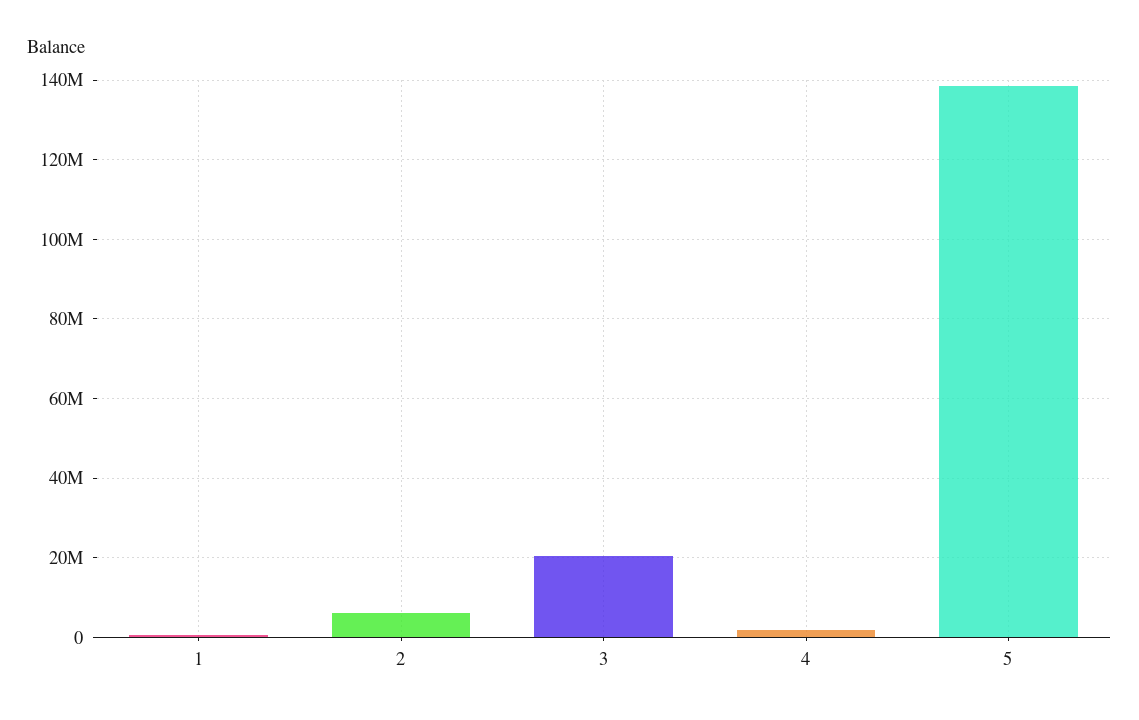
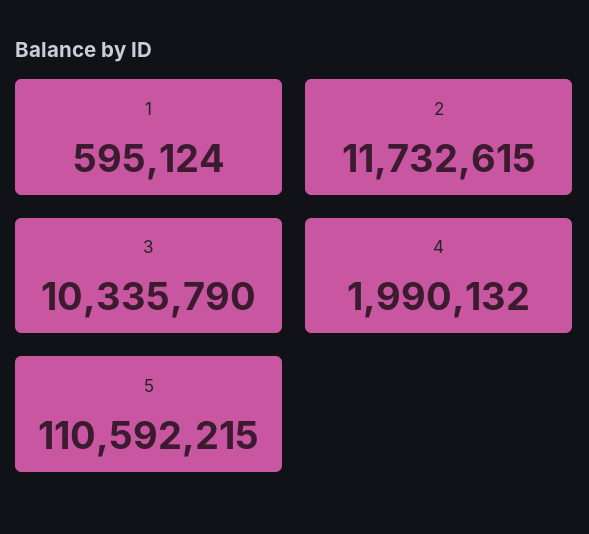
  {
    "1": 595124,
-   "2": 6000000,
+   "2": 11732615,
-   "3": 20000000,
+   "3": 10335790,
    "4": 1990132,
-   "5": 138000000
+   "5": 110592215
  }

